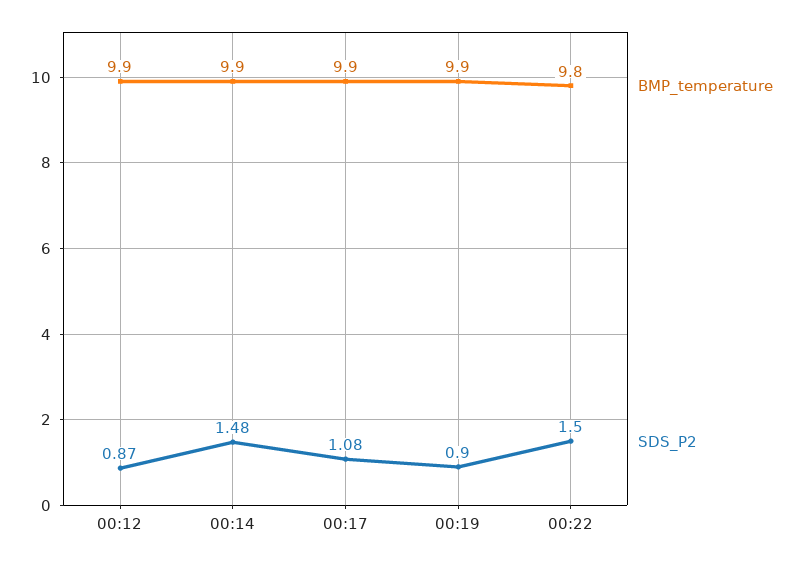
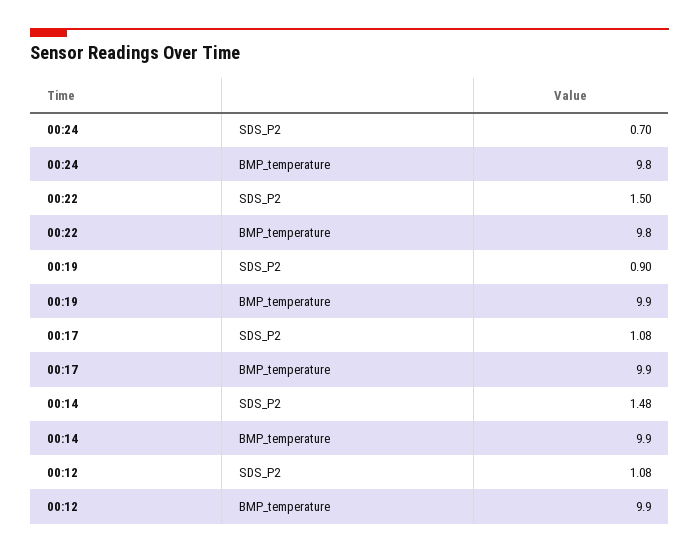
  {
    "BMP_temperature": {
      "00:12": 9.9,
      "00:14": 9.9,
      "00:17": 9.9,
      "00:19": 9.9,
-     "00:22": 9.8
+     "00:22": 9.8,
+     "00:24": 9.8
    },
    "SDS_P2": {
-     "00:12": 0.87,
+     "00:12": 1.08,
      "00:14": 1.48,
      "00:17": 1.08,
      "00:19": 0.9,
-     "00:22": 1.5
+     "00:22": 1.5,
+     "00:24": 0.7
    }
  }

